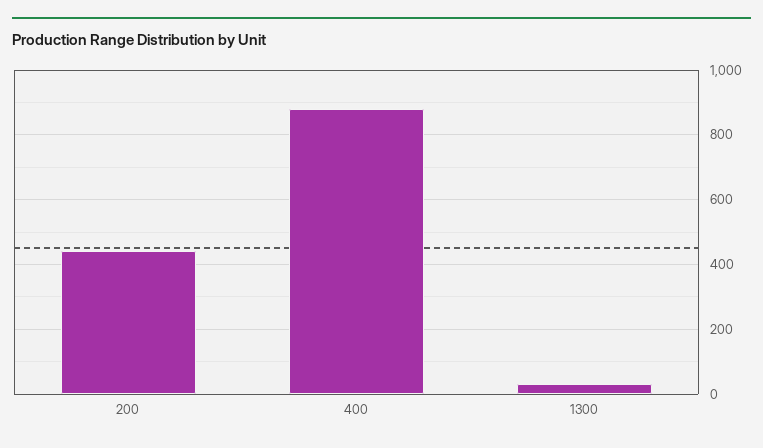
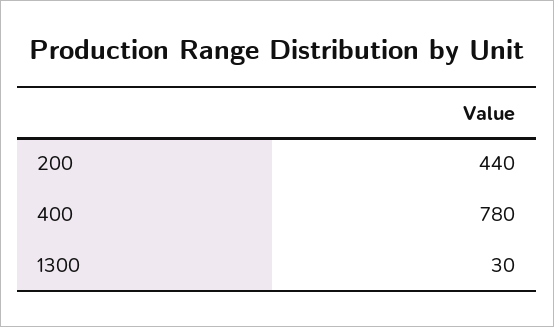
  {
    "200": 440,
-   "400": 880,
+   "400": 780,
    "1300": 30
  }

